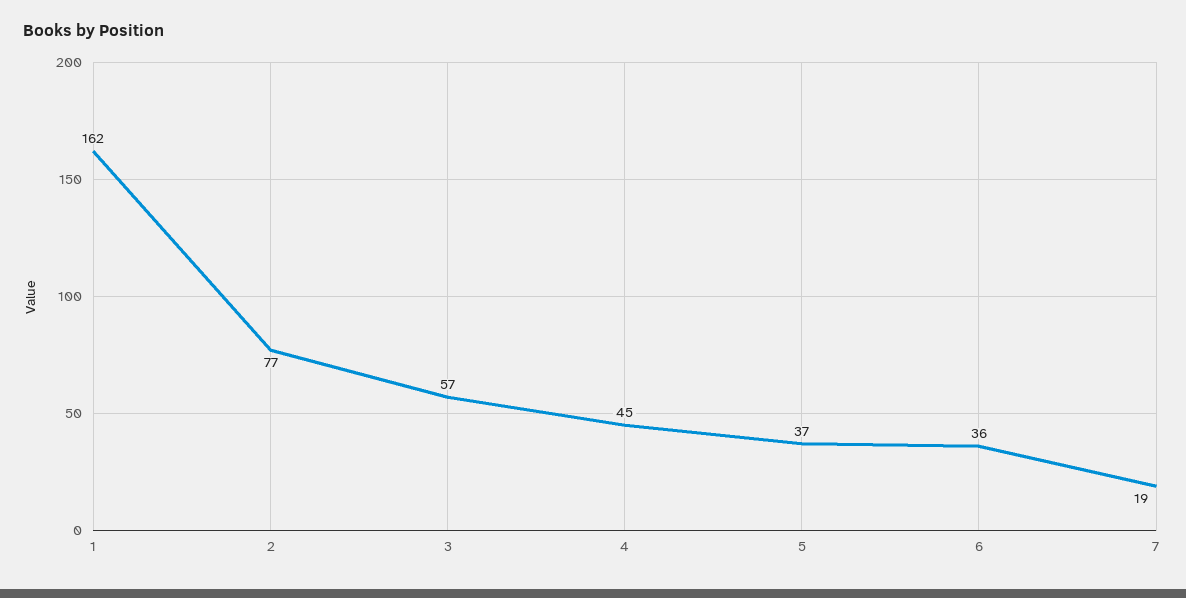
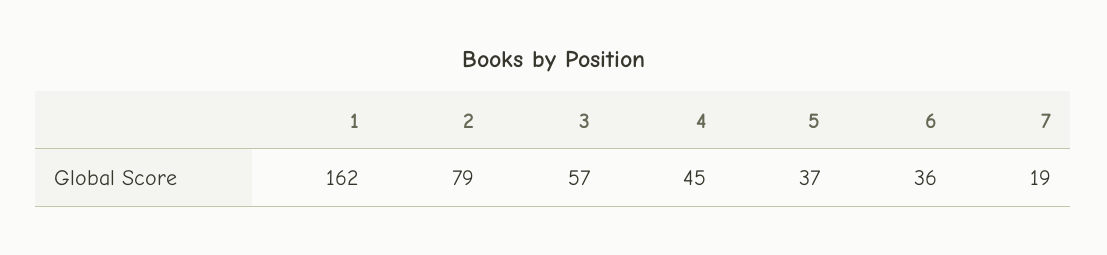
  {
    "1": 162,
-   "2": 77,
+   "2": 79,
    "3": 57,
    "4": 45,
    "5": 37,
    "6": 36,
    "7": 19
  }

